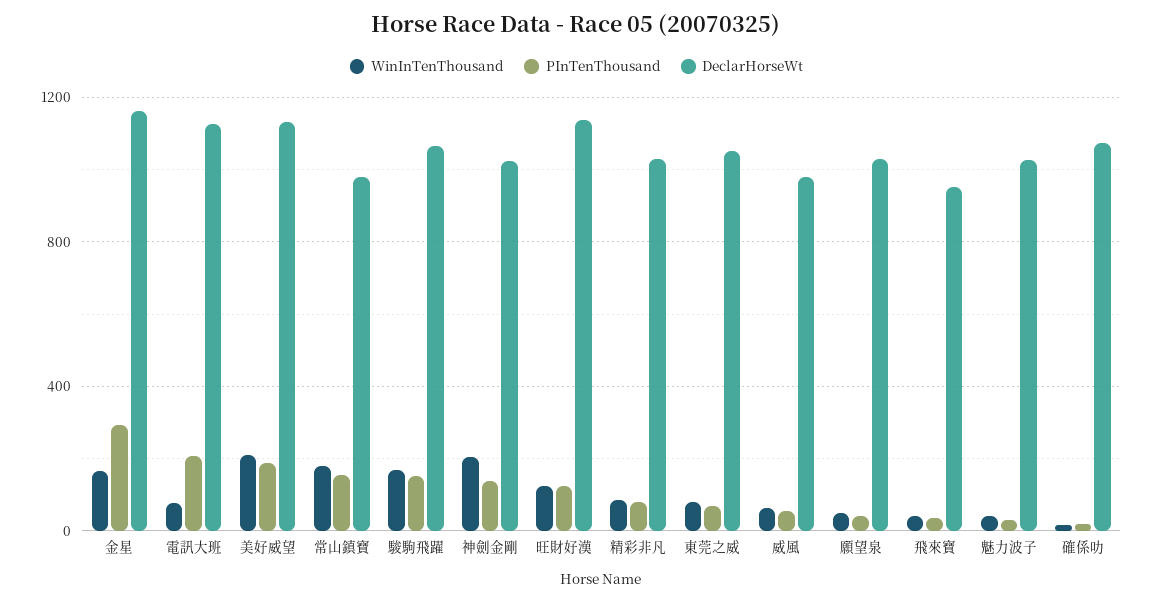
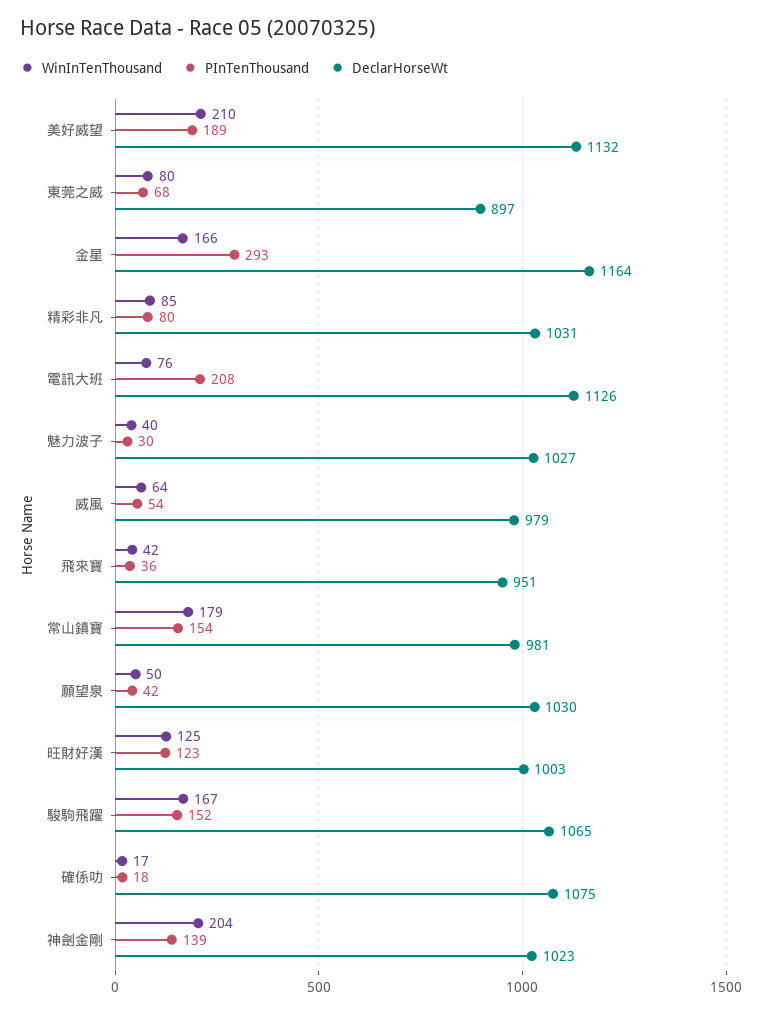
  {
    "WinInTenThousand": {
      "金星": 166,
      "電訊大班": 76,
      "美好威望": 210,
      "常山鎮寶": 179,
      "駿駒飛躍": 167,
      "神劍金剛": 204,
      "旺財好漢": 125,
      "精彩非凡": 85,
      "東莞之威": 80,
      "威風": 64,
      "願望泉": 50,
      "飛來寶": 42,
      "魅力波子": 40,
      "確係叻": 17
    },
    "PInTenThousand": {
      "金星": 293,
      "電訊大班": 208,
      "美好威望": 189,
      "常山鎮寶": 154,
      "駿駒飛躍": 152,
      "神劍金剛": 139,
      "旺財好漢": 123,
      "精彩非凡": 80,
      "東莞之威": 68,
      "威風": 54,
      "願望泉": 42,
      "飛來寶": 36,
      "魅力波子": 30,
      "確係叻": 18
    },
    "DeclarHorseWt": {
      "金星": 1164,
      "電訊大班": 1126,
      "美好威望": 1132,
      "常山鎮寶": 981,
      "駿駒飛躍": 1065,
      "神劍金剛": 1023,
-     "旺財好漢": 1150,
+     "旺財好漢": 1003,
      "精彩非凡": 1031,
-     "東莞之威": 1050,
+     "東莞之威": 897,
      "威風": 979,
      "願望泉": 1030,
      "飛來寶": 951,
      "魅力波子": 1027,
      "確係叻": 1075
    }
  }

